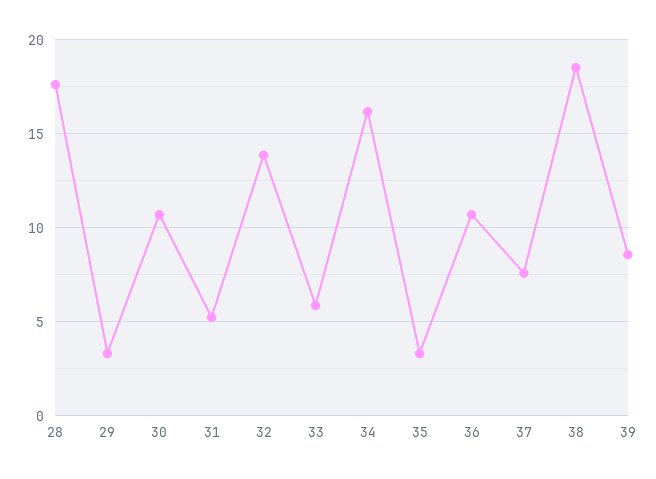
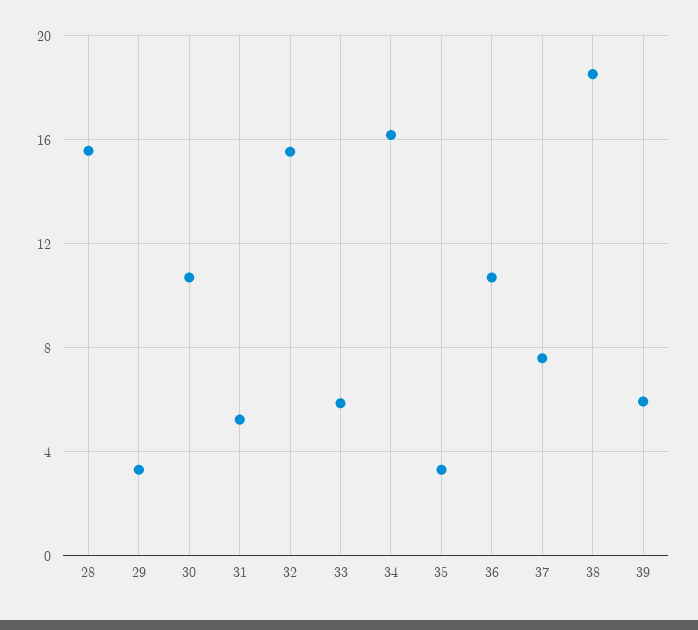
  {
-   "28": 17.5,
+   "28": 15.5,
    "29": 3.5,
    "30": 10.5,
    "31": 5,
-   "32": 14,
+   "32": 15.5,
    "33": 6,
    "34": 16,
    "35": 3.5,
    "36": 10.5,
    "37": 7.5,
    "38": 18.5,
-   "39": 8.5
+   "39": 6
  }

